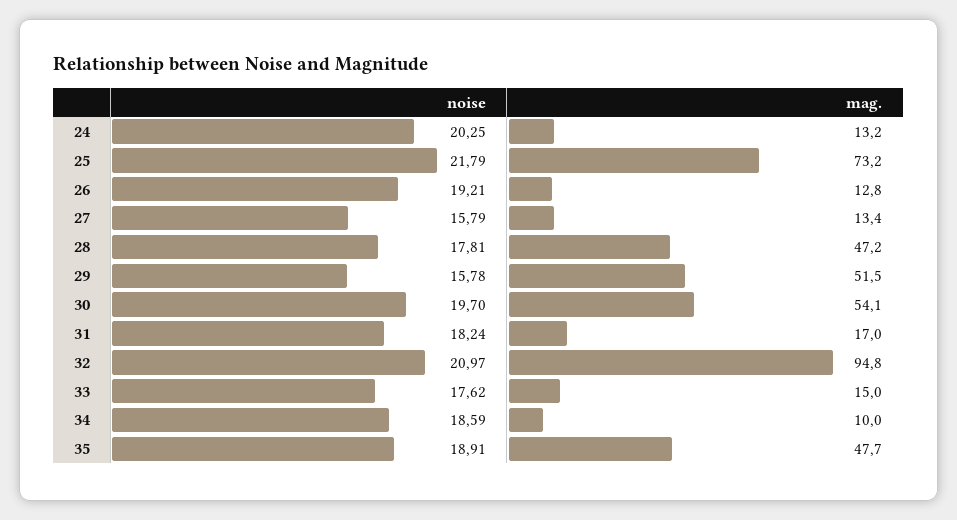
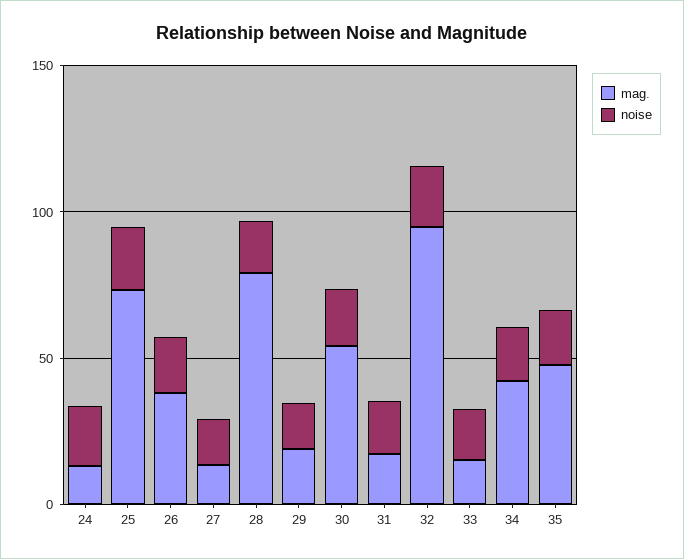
  {
    "noise": {
      "24": 20.25,
      "25": 21.79,
      "26": 19.21,
      "27": 15.79,
      "28": 17.81,
      "29": 15.78,
      "30": 19.7,
      "31": 18.24,
      "32": 20.97,
      "33": 17.62,
      "34": 18.59,
      "35": 18.91
    },
    "mag.": {
      "24": 13.2,
      "25": 73.2,
-     "26": 12.8,
+     "26": 40,
      "27": 13.4,
-     "28": 47.2,
+     "28": 80,
-     "29": 51.5,
+     "29": 20,
      "30": 54.1,
      "31": 17,
      "32": 94.8,
      "33": 15,
-     "34": 10,
+     "34": 40,
      "35": 47.7
    }
  }

